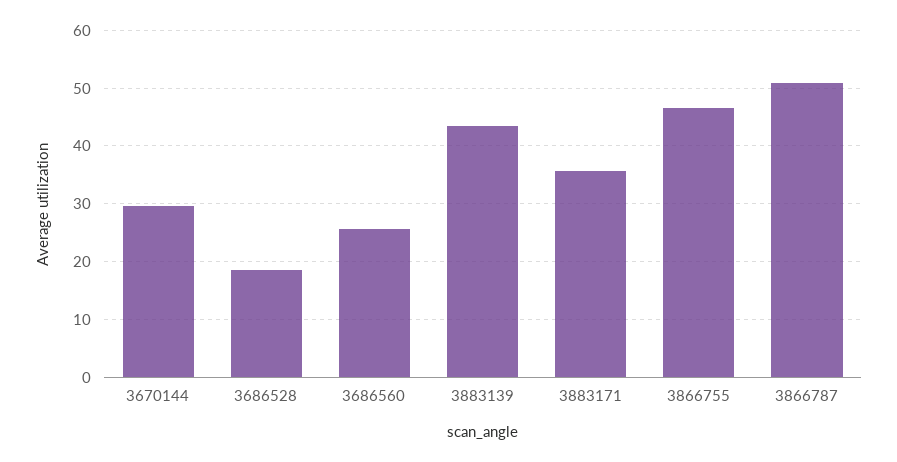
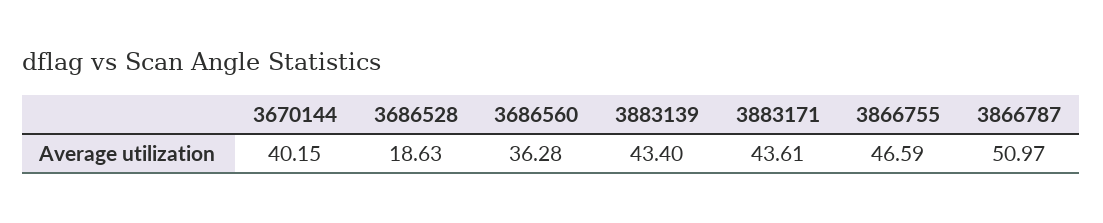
  {
-   "3670144": 30,
+   "3670144": 40.15,
    "3686528": 18.63,
-   "3686560": 26,
+   "3686560": 36.28,
    "3883139": 43.4,
-   "3883171": 36,
+   "3883171": 43.61,
    "3866755": 46.59,
    "3866787": 50.97
  }

